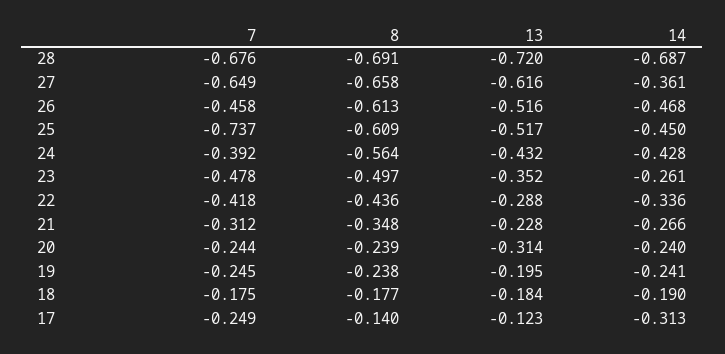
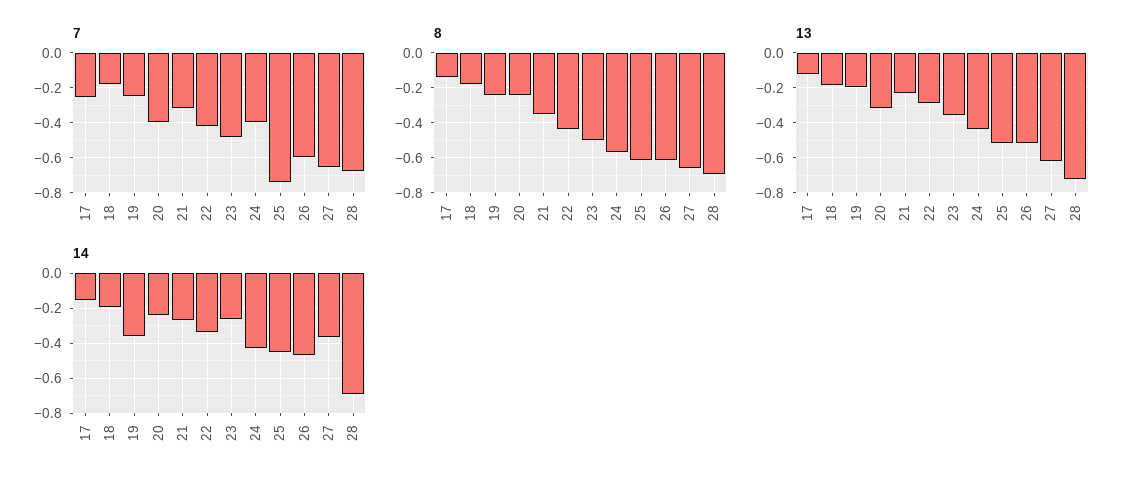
  {
    "7": {
      "28": -0.676,
      "27": -0.649,
-     "26": -0.458,
+     "26": -0.6,
      "25": -0.737,
      "24": -0.392,
      "23": -0.478,
      "22": -0.418,
      "21": -0.312,
-     "20": -0.244,
+     "20": -0.4,
      "19": -0.245,
      "18": -0.175,
      "17": -0.249
    },
    "8": {
      "28": -0.691,
      "27": -0.658,
      "26": -0.613,
      "25": -0.609,
      "24": -0.564,
      "23": -0.497,
      "22": -0.436,
      "21": -0.348,
      "20": -0.239,
      "19": -0.238,
      "18": -0.177,
      "17": -0.14
    },
    "13": {
      "28": -0.72,
      "27": -0.616,
      "26": -0.516,
      "25": -0.517,
      "24": -0.432,
      "23": -0.352,
      "22": -0.288,
      "21": -0.228,
      "20": -0.314,
      "19": -0.195,
      "18": -0.184,
      "17": -0.123
    },
    "14": {
      "28": -0.687,
      "27": -0.361,
      "26": -0.468,
      "25": -0.45,
      "24": -0.428,
      "23": -0.261,
      "22": -0.336,
      "21": -0.266,
      "20": -0.24,
-     "19": -0.241,
+     "19": -0.35,
      "18": -0.19,
-     "17": -0.313
+     "17": -0.15
    }
  }

